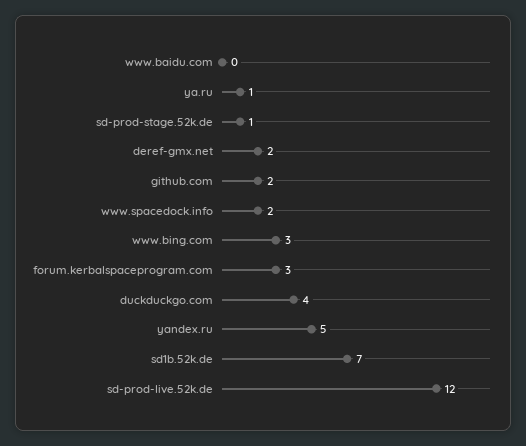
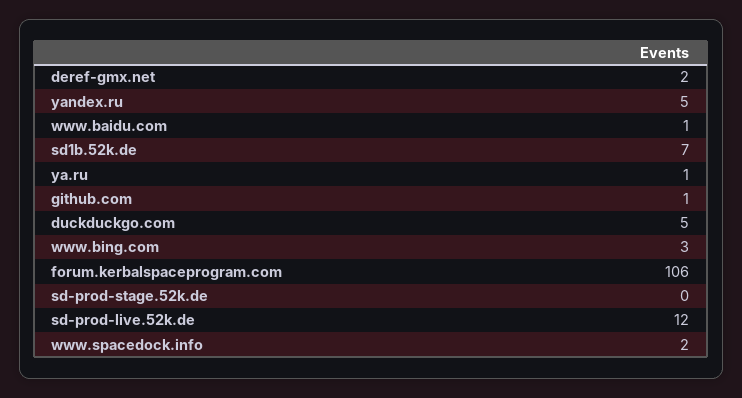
  {
-   "www.baidu.com": 0,
+   "www.baidu.com": 1,
    "ya.ru": 1,
-   "sd-prod-stage.52k.de": 1,
+   "sd-prod-stage.52k.de": 0,
    "deref-gmx.net": 2,
-   "github.com": 2,
+   "github.com": 1,
    "www.spacedock.info": 2,
    "www.bing.com": 3,
-   "forum.kerbalspaceprogram.com": 3,
+   "forum.kerbalspaceprogram.com": 106,
-   "duckduckgo.com": 4,
+   "duckduckgo.com": 5,
    "yandex.ru": 5,
    "sd1b.52k.de": 7,
    "sd-prod-live.52k.de": 12
  }

